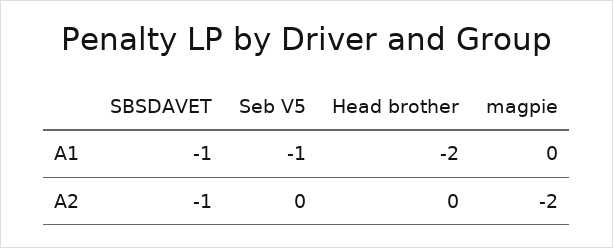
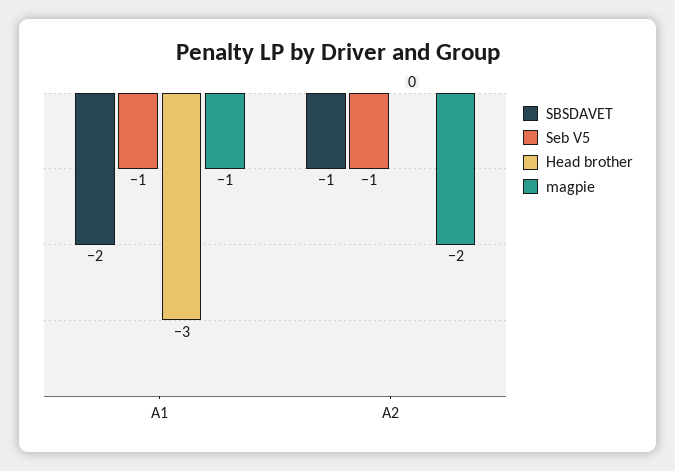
  {
    "SBSDAVET": {
-     "A1": -1,
+     "A1": -2,
      "A2": -1
    },
    "Seb V5": {
      "A1": -1,
-     "A2": 0
+     "A2": -1
    },
    "Head brother": {
-     "A1": -2,
+     "A1": -3,
      "A2": 0
    },
    "magpie": {
-     "A1": 0,
+     "A1": -1,
      "A2": -2
    }
  }

